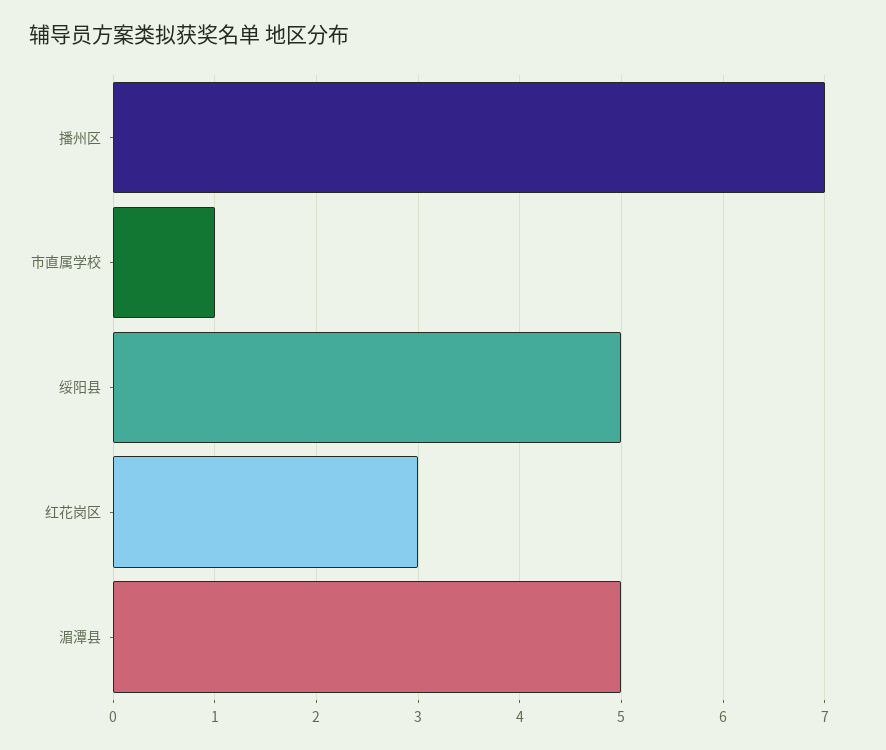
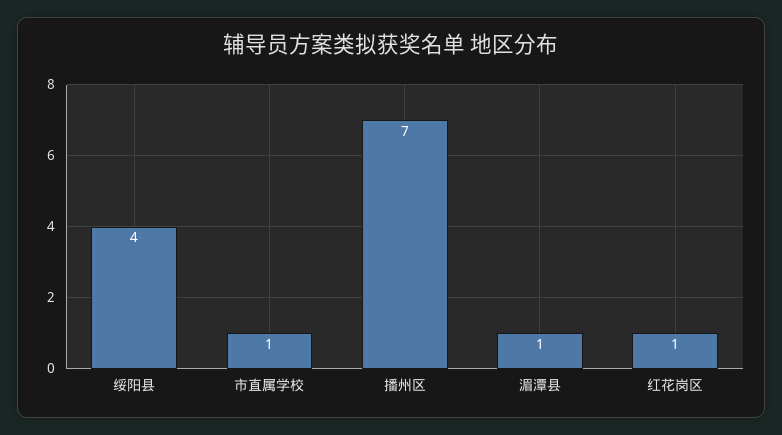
  {
    "播州区": 7,
    "市直属学校": 1,
-   "绥阳县": 5,
+   "绥阳县": 4,
-   "红花岗区": 3,
+   "红花岗区": 1,
-   "湄潭县": 5
+   "湄潭县": 1
  }

